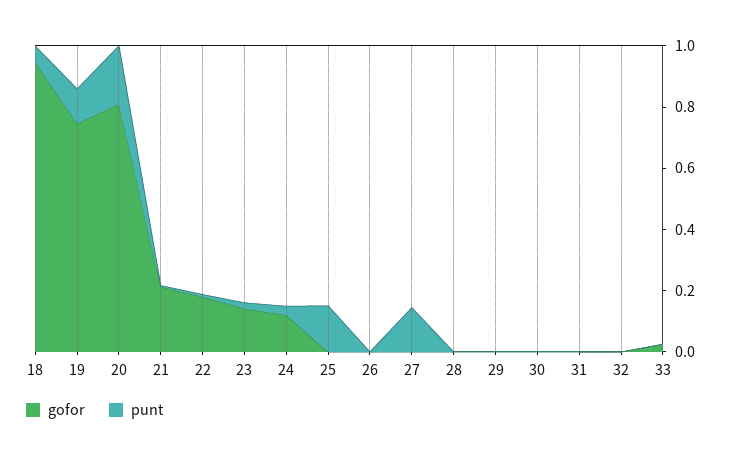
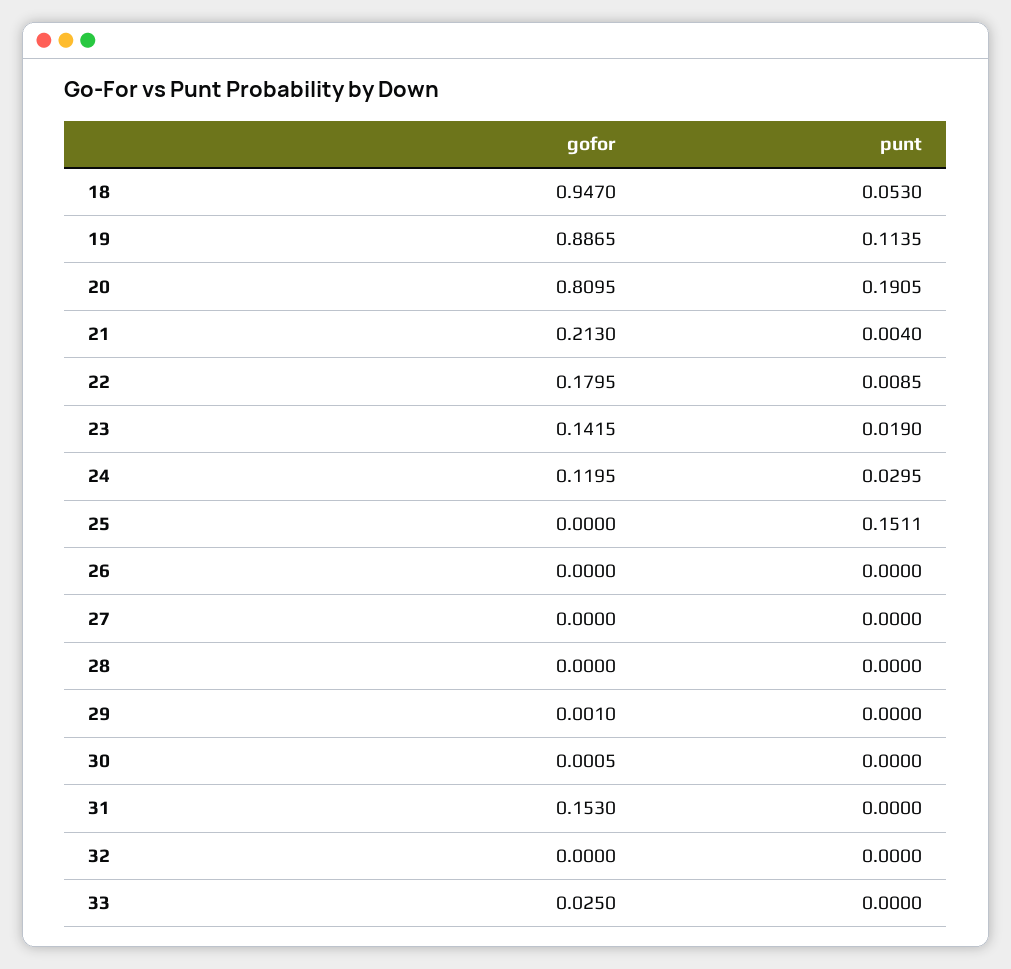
  {
    "gofor": {
      "18": 0.947,
-     "19": 0.75,
+     "19": 0.8865,
      "20": 0.8095,
      "21": 0.213,
      "22": 0.1795,
      "23": 0.1415,
      "24": 0.1195,
      "25": 0,
      "26": 0,
      "27": 0,
      "28": 0,
      "29": 0.001,
      "30": 0.0005,
-     "31": 0,
+     "31": 0.153,
      "32": 0,
      "33": 0.025
    },
    "punt": {
      "18": 0.053,
      "19": 0.1135,
      "20": 0.1905,
      "21": 0.004,
      "22": 0.0085,
      "23": 0.019,
      "24": 0.0295,
      "25": 0.1511,
      "26": 0,
-     "27": 0.15,
+     "27": 0,
      "28": 0,
      "29": 0,
      "30": 0,
      "31": 0,
      "32": 0,
      "33": 0
    }
  }

